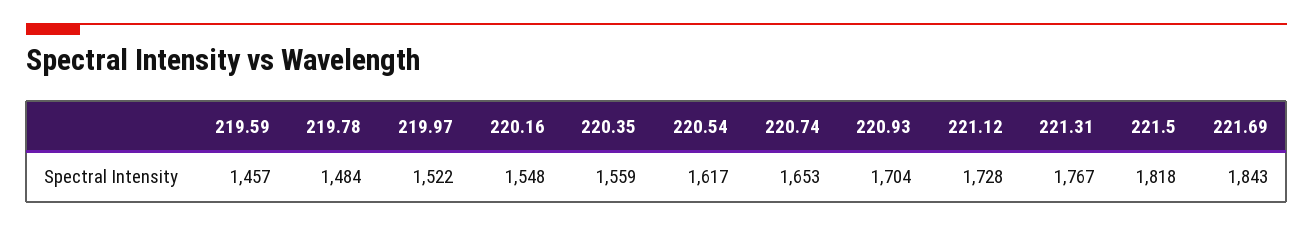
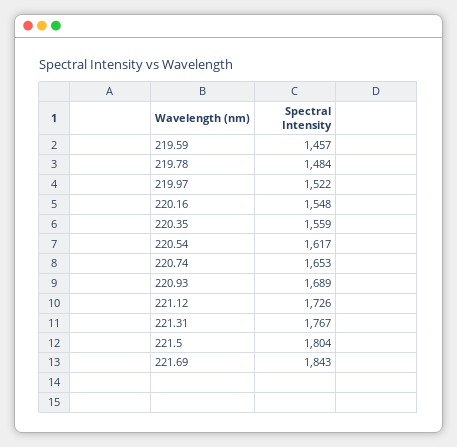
  {
    "219.59": 1457,
    "219.78": 1484,
    "219.97": 1522,
    "220.16": 1548,
    "220.35": 1559,
    "220.54": 1617,
    "220.74": 1653,
-   "220.93": 1704,
+   "220.93": 1689,
-   "221.12": 1728,
+   "221.12": 1726,
    "221.31": 1767,
-   "221.5": 1818,
+   "221.5": 1804,
    "221.69": 1843
  }

